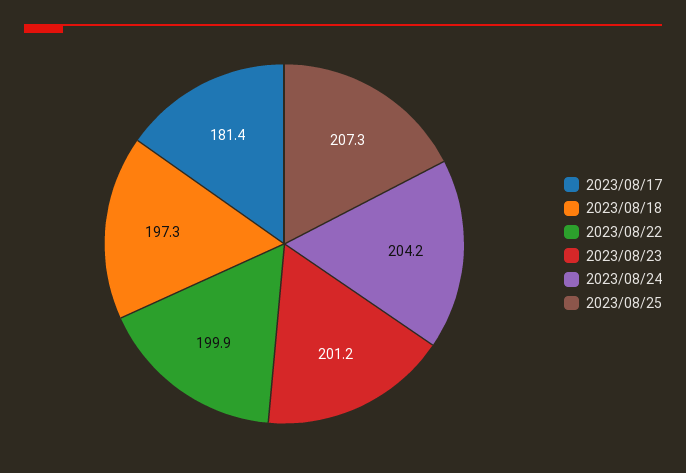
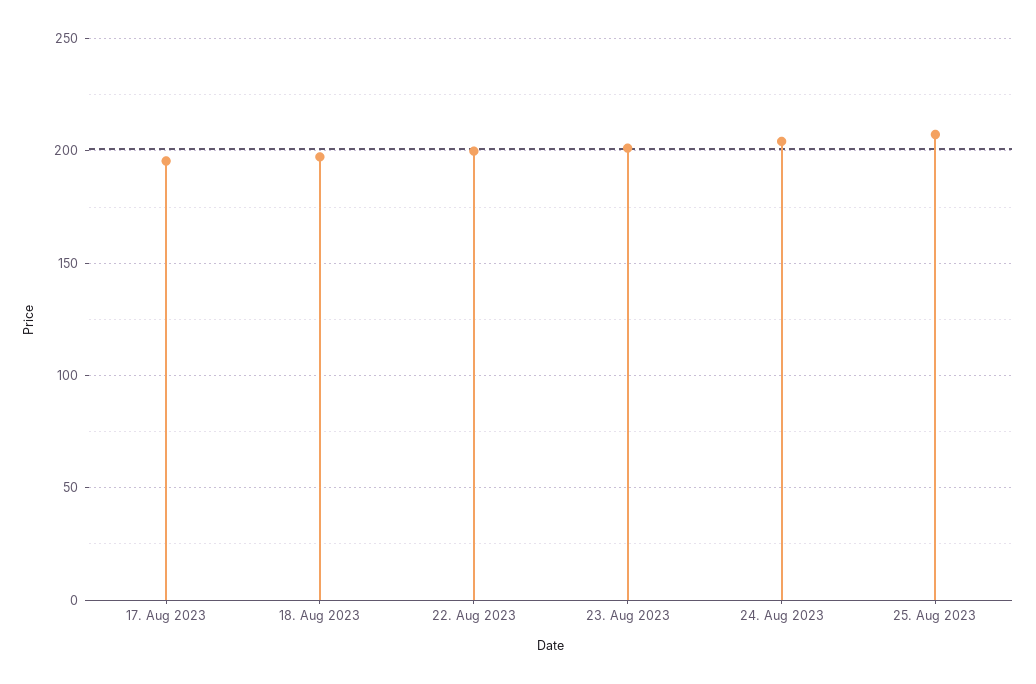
  {
-   "2023/08/17": 181.4,
+   "2023/08/17": 195,
    "2023/08/18": 197.3,
    "2023/08/22": 199.9,
    "2023/08/23": 201.2,
    "2023/08/24": 204.2,
    "2023/08/25": 207.3
  }

